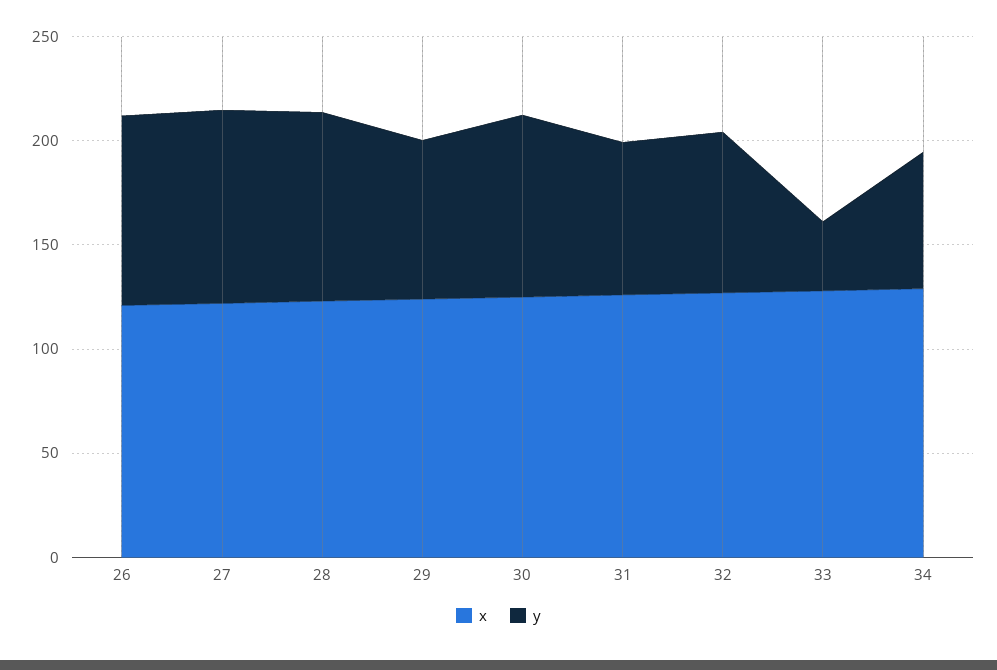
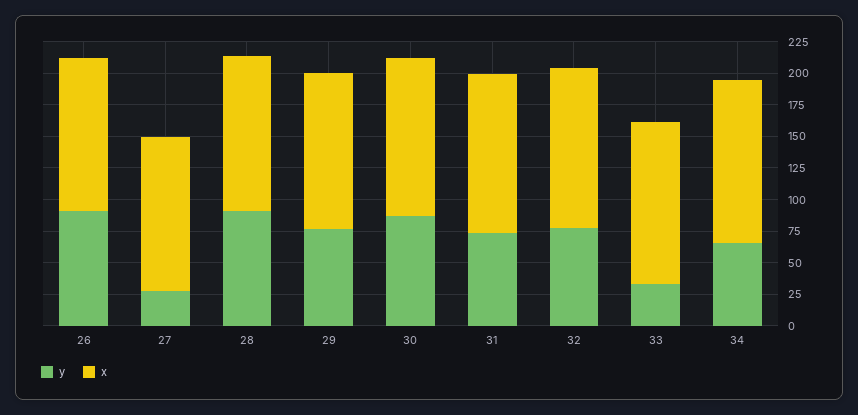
  {
    "x": {
      "26": 120,
      "27": 120,
      "28": 120,
      "29": 120,
      "30": 130,
      "31": 130,
      "32": 130,
      "33": 130,
      "34": 130
    },
    "y": {
      "26": 90,
-     "27": 90,
+     "27": 25,
      "28": 90,
      "29": 80,
      "30": 90,
      "31": 70,
      "32": 80,
      "33": 30,
      "34": 70
    }
  }

